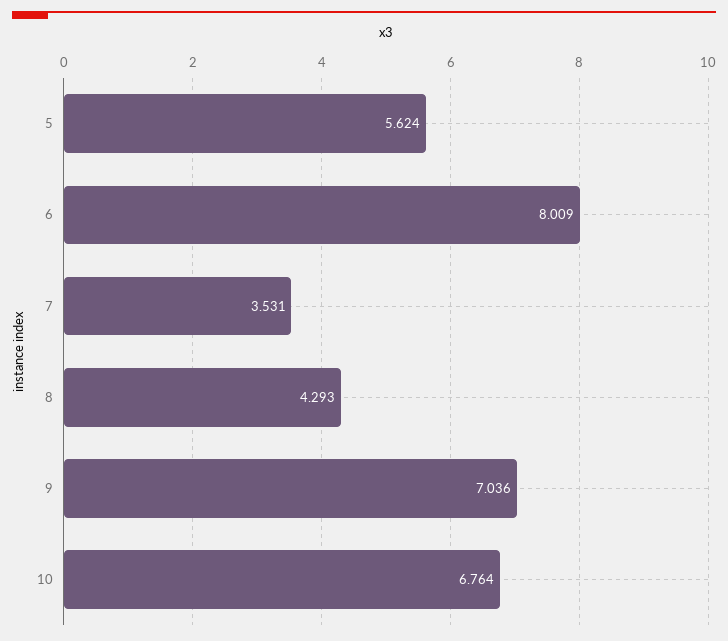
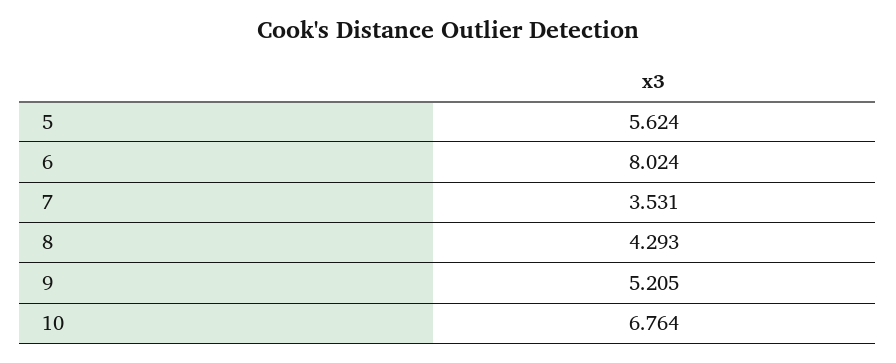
  {
    "5": 5.624,
-   "6": 8.009,
+   "6": 8.024,
    "7": 3.531,
    "8": 4.293,
-   "9": 7.036,
+   "9": 5.205,
    "10": 6.764
  }

